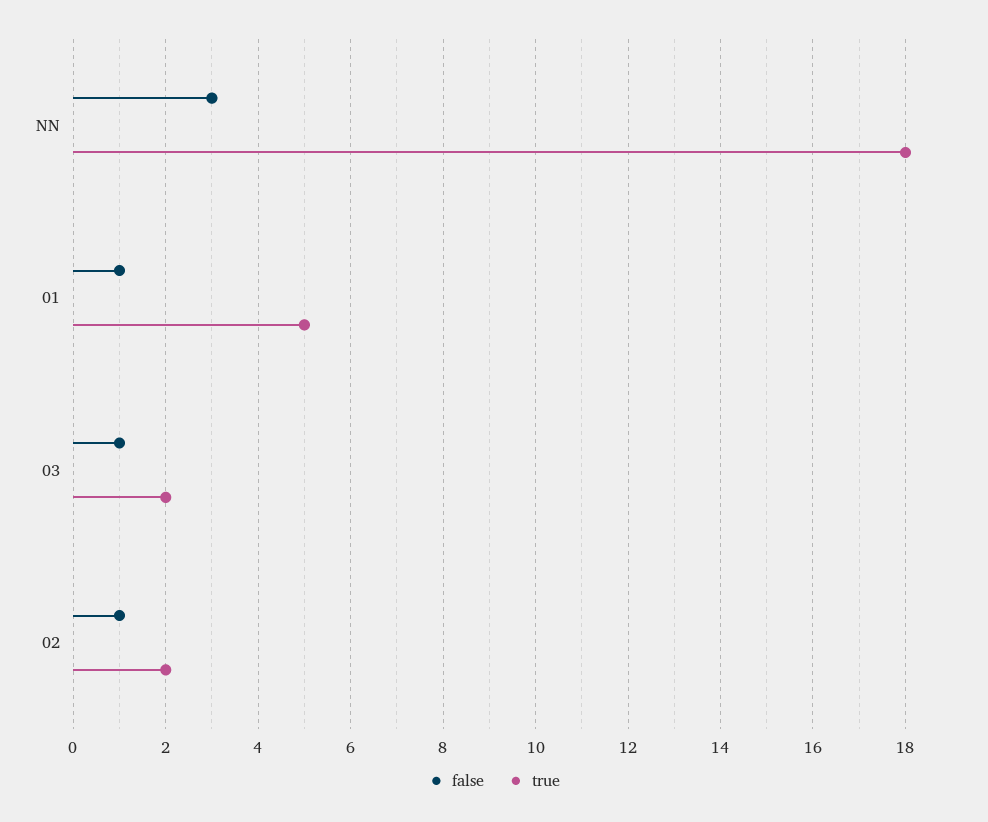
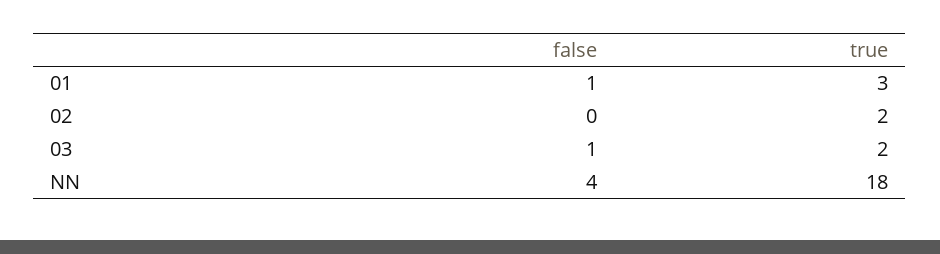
  {
    "false": {
-     "NN": 3,
+     "NN": 4,
      "01": 1,
      "03": 1,
-     "02": 1
+     "02": 0
    },
    "true": {
      "NN": 18,
-     "01": 5,
+     "01": 3,
      "03": 2,
      "02": 2
    }
  }

